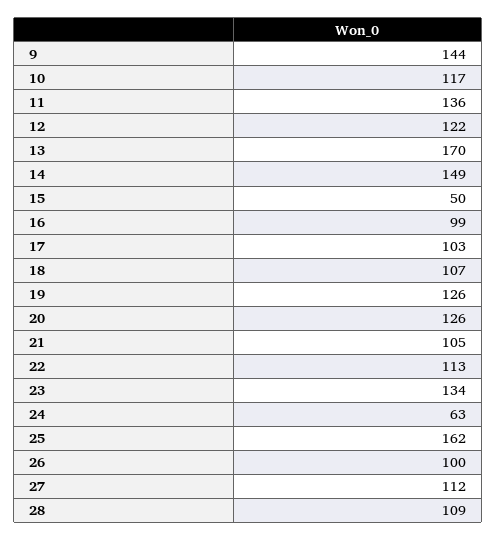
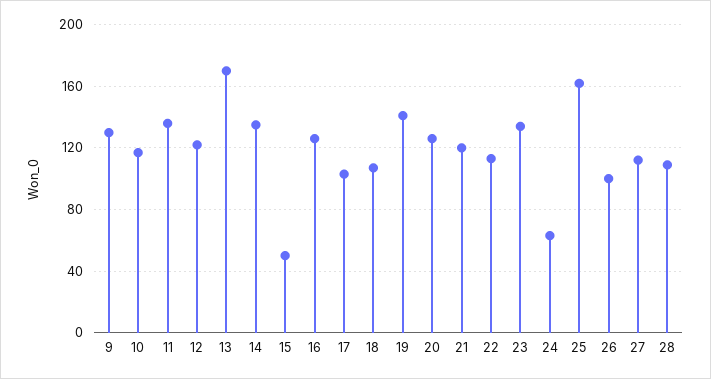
  {
-   "9": 144,
+   "9": 130,
    "10": 117,
    "11": 136,
    "12": 122,
    "13": 170,
-   "14": 149,
+   "14": 135,
    "15": 50,
-   "16": 99,
+   "16": 125,
    "17": 103,
    "18": 107,
-   "19": 126,
+   "19": 140,
    "20": 126,
-   "21": 105,
+   "21": 120,
    "22": 113,
    "23": 134,
    "24": 63,
    "25": 162,
    "26": 100,
    "27": 112,
    "28": 109
  }

